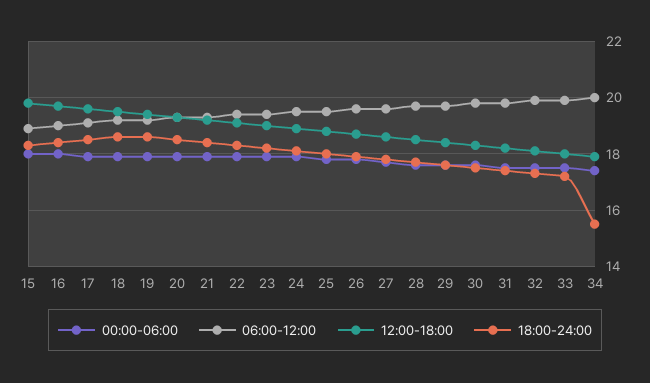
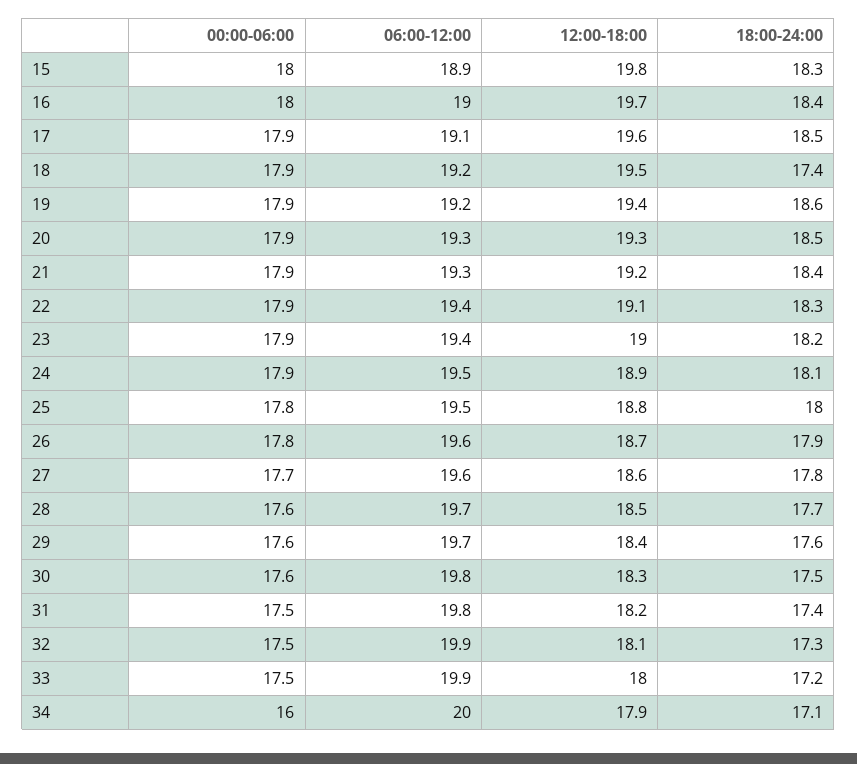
  {
    "00:00-06:00": {
      "15": 18,
      "16": 18,
      "17": 17.9,
      "18": 17.9,
      "19": 17.9,
      "20": 17.9,
      "21": 17.9,
      "22": 17.9,
      "23": 17.9,
      "24": 17.9,
      "25": 17.8,
      "26": 17.8,
      "27": 17.7,
      "28": 17.6,
      "29": 17.6,
      "30": 17.6,
      "31": 17.5,
      "32": 17.5,
      "33": 17.5,
-     "34": 17.5
+     "34": 16
    },
    "06:00-12:00": {
      "15": 18.9,
      "16": 19,
      "17": 19.1,
      "18": 19.2,
      "19": 19.2,
      "20": 19.3,
      "21": 19.3,
      "22": 19.4,
      "23": 19.4,
      "24": 19.5,
      "25": 19.5,
      "26": 19.6,
      "27": 19.6,
      "28": 19.7,
      "29": 19.7,
      "30": 19.8,
      "31": 19.8,
      "32": 19.9,
      "33": 19.9,
      "34": 20
    },
    "12:00-18:00": {
      "15": 19.8,
      "16": 19.7,
      "17": 19.6,
      "18": 19.5,
      "19": 19.4,
      "20": 19.3,
      "21": 19.2,
      "22": 19.1,
      "23": 19,
      "24": 18.9,
      "25": 18.8,
      "26": 18.7,
      "27": 18.6,
      "28": 18.5,
      "29": 18.4,
      "30": 18.3,
      "31": 18.2,
      "32": 18.1,
      "33": 18,
      "34": 17.9
    },
    "18:00-24:00": {
      "15": 18.3,
      "16": 18.4,
      "17": 18.5,
-     "18": 18.5,
+     "18": 17.4,
      "19": 18.6,
      "20": 18.5,
      "21": 18.4,
      "22": 18.3,
      "23": 18.2,
      "24": 18.1,
      "25": 18,
      "26": 17.9,
      "27": 17.8,
      "28": 17.7,
      "29": 17.6,
      "30": 17.5,
      "31": 17.4,
      "32": 17.3,
      "33": 17.2,
-     "34": 15.5
+     "34": 17.1
    }
  }

